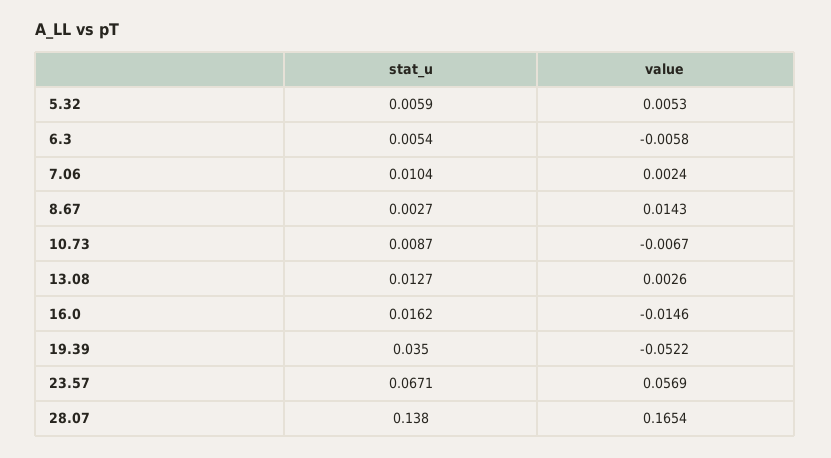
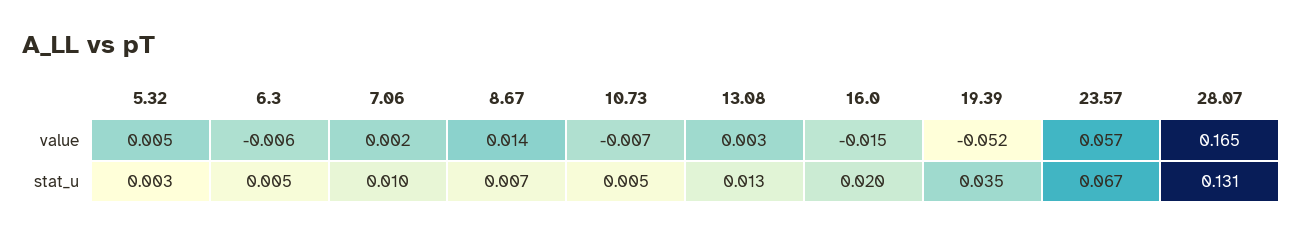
  {
    "stat_u": {
-     "5.32": 0.0059,
+     "5.32": 0.003,
      "6.3": 0.0054,
      "7.06": 0.0104,
-     "8.67": 0.0027,
+     "8.67": 0.007,
-     "10.73": 0.0087,
+     "10.73": 0.005,
      "13.08": 0.0127,
-     "16.0": 0.0162,
+     "16.0": 0.02,
      "19.39": 0.035,
      "23.57": 0.0671,
-     "28.07": 0.138
+     "28.07": 0.131
    },
    "value": {
      "5.32": 0.0053,
      "6.3": -0.0058,
      "7.06": 0.0024,
      "8.67": 0.0143,
      "10.73": -0.0067,
      "13.08": 0.0026,
      "16.0": -0.0146,
      "19.39": -0.0522,
      "23.57": 0.0569,
      "28.07": 0.1654
    }
  }

